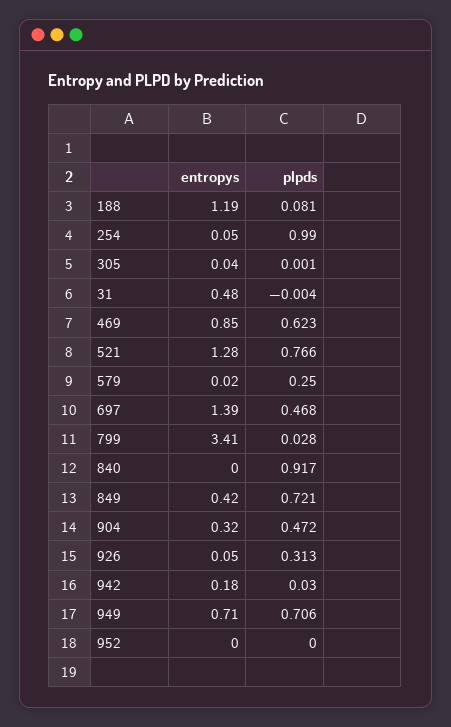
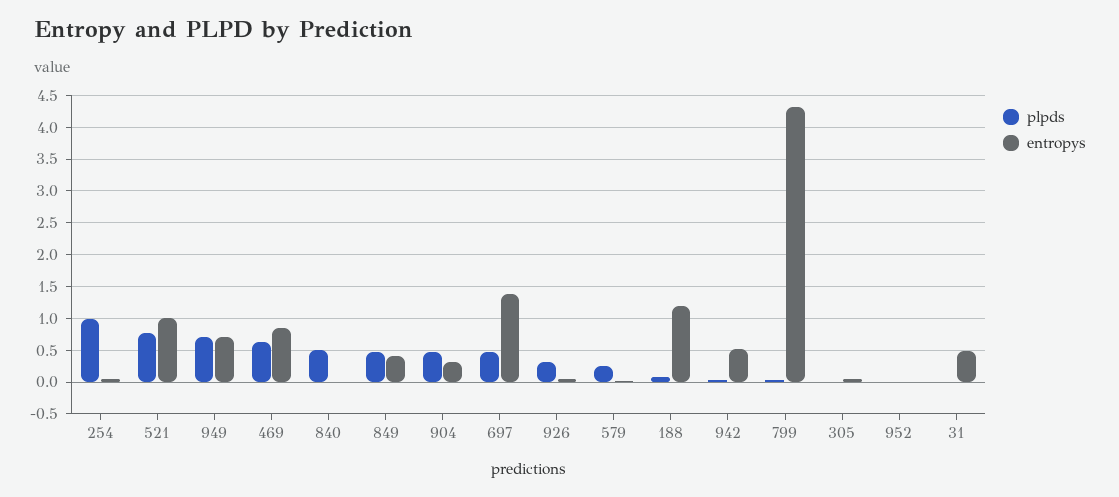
  {
    "entropys": {
      "188": 1.19,
      "254": 0.05,
      "305": 0.04,
      "31": 0.48,
      "469": 0.85,
-     "521": 1.28,
+     "521": 1,
      "579": 0.02,
      "697": 1.39,
-     "799": 3.41,
+     "799": 4.3,
      "840": 0,
      "849": 0.42,
      "904": 0.32,
      "926": 0.05,
-     "942": 0.18,
+     "942": 0.5,
      "949": 0.71,
      "952": 0
    },
    "plpds": {
      "188": 0.081,
      "254": 0.99,
      "305": 0.001,
      "31": -0.004,
      "469": 0.623,
      "521": 0.766,
      "579": 0.25,
      "697": 0.468,
      "799": 0.028,
-     "840": 0.917,
+     "840": 0.5,
-     "849": 0.721,
+     "849": 0.5,
      "904": 0.472,
      "926": 0.313,
      "942": 0.03,
      "949": 0.706,
      "952": 0
    }
  }

